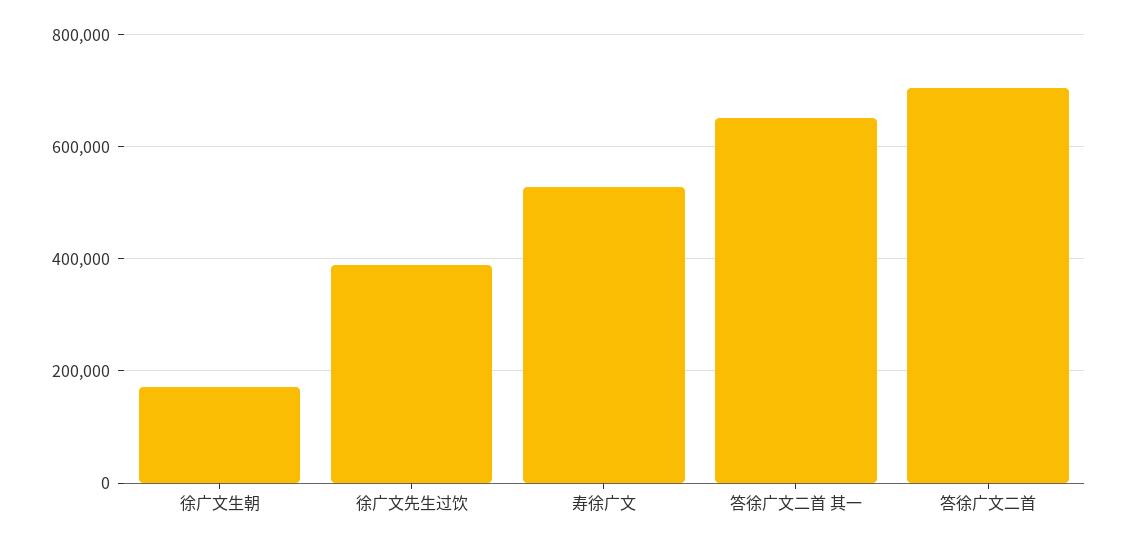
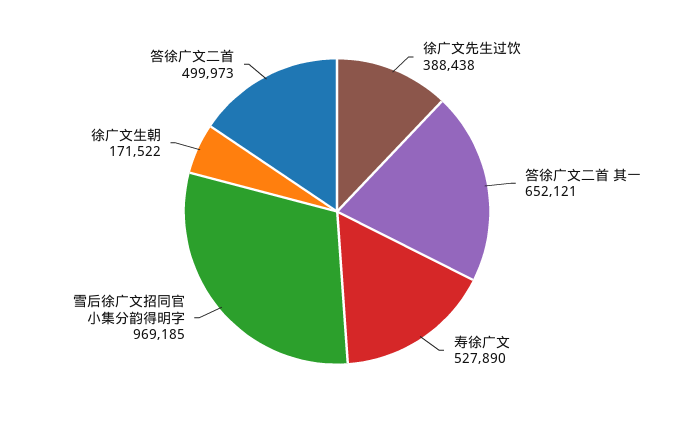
  {
    "徐广文生朝": 171522,
    "徐广文先生过饮": 388438,
    "寿徐广文": 527890,
    "答徐广文二首 其一": 652121,
-   "答徐广文二首": 700000
+   "答徐广文二首": 499973,
+   "雪后徐广文招同官小集分韵得明字": 969185
  }

